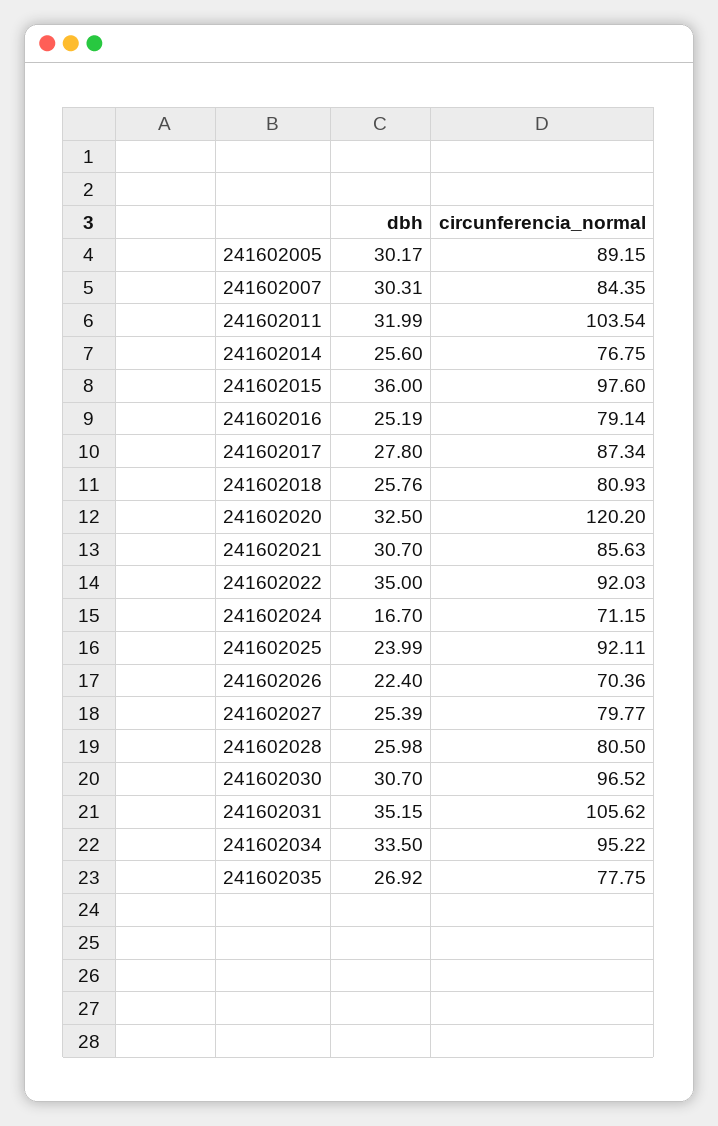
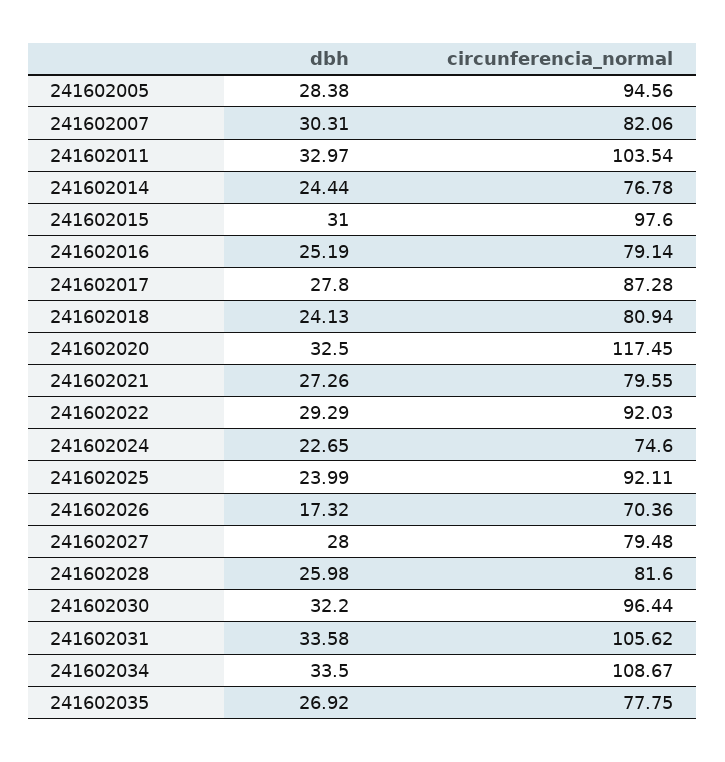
  {
    "dbh": {
-     "241602005": 30.17,
+     "241602005": 28.38,
      "241602007": 30.31,
-     "241602011": 31.99,
+     "241602011": 32.97,
-     "241602014": 25.6,
+     "241602014": 24.44,
-     "241602015": 36,
+     "241602015": 31,
      "241602016": 25.19,
      "241602017": 27.8,
-     "241602018": 25.76,
+     "241602018": 24.13,
      "241602020": 32.5,
-     "241602021": 30.7,
+     "241602021": 27.26,
-     "241602022": 35,
+     "241602022": 29.29,
-     "241602024": 16.7,
+     "241602024": 22.65,
      "241602025": 23.99,
-     "241602026": 22.4,
+     "241602026": 17.32,
-     "241602027": 25.39,
+     "241602027": 28,
      "241602028": 25.98,
-     "241602030": 30.7,
+     "241602030": 32.2,
-     "241602031": 35.15,
+     "241602031": 33.58,
      "241602034": 33.5,
      "241602035": 26.92
    },
    "circunferencia_normal": {
-     "241602005": 89.15,
+     "241602005": 94.56,
-     "241602007": 84.35,
+     "241602007": 82.06,
      "241602011": 103.54,
-     "241602014": 76.75,
+     "241602014": 76.78,
      "241602015": 97.6,
      "241602016": 79.14,
-     "241602017": 87.34,
+     "241602017": 87.28,
-     "241602018": 80.93,
+     "241602018": 80.94,
-     "241602020": 120.2,
+     "241602020": 117.45,
-     "241602021": 85.63,
+     "241602021": 79.55,
      "241602022": 92.03,
-     "241602024": 71.15,
+     "241602024": 74.6,
      "241602025": 92.11,
      "241602026": 70.36,
-     "241602027": 79.77,
+     "241602027": 79.48,
-     "241602028": 80.5,
+     "241602028": 81.6,
-     "241602030": 96.52,
+     "241602030": 96.44,
      "241602031": 105.62,
-     "241602034": 95.22,
+     "241602034": 108.67,
      "241602035": 77.75
    }
  }

